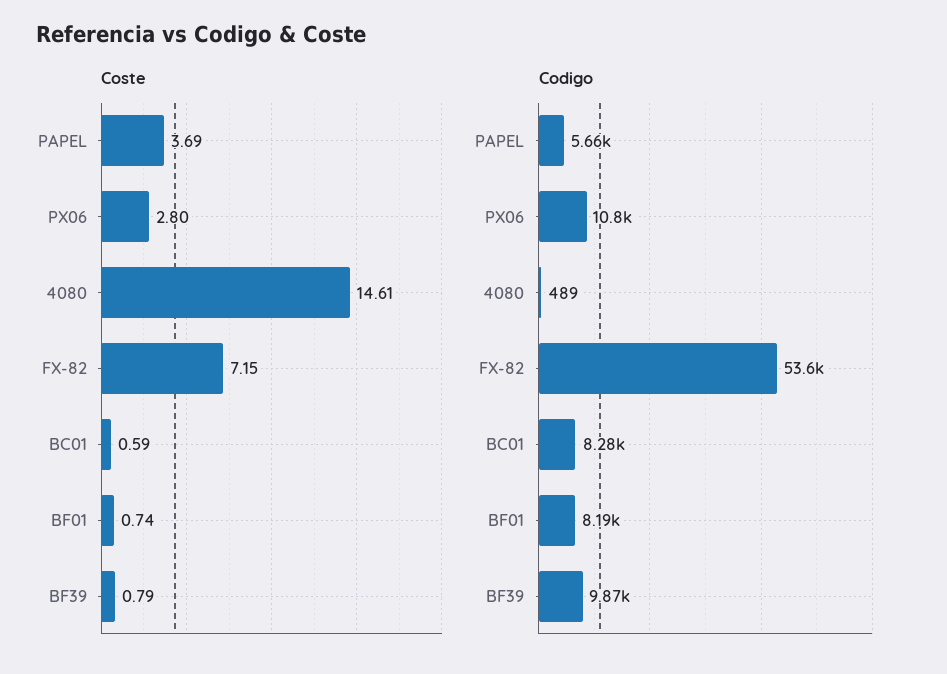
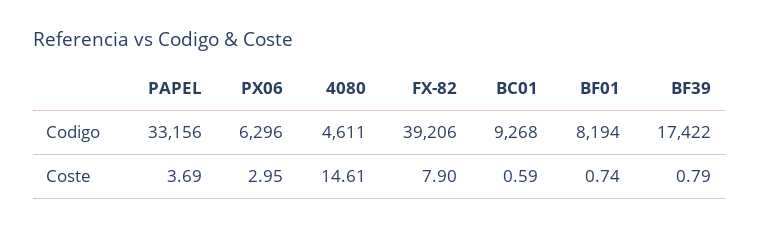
  {
    "Coste": {
      "PAPEL": 3.69,
-     "PX06": 2.8,
+     "PX06": 2.95,
      "4080": 14.61,
-     "FX-82": 7.15,
+     "FX-82": 7.9,
      "BC01": 0.59,
      "BF01": 0.74,
      "BF39": 0.79
    },
    "Codigo": {
-     "PAPEL": 5660,
+     "PAPEL": 33156,
-     "PX06": 10800,
+     "PX06": 6296,
-     "4080": 489,
+     "4080": 4611,
-     "FX-82": 53600,
+     "FX-82": 39206,
-     "BC01": 8280,
+     "BC01": 9268,
      "BF01": 8194,
-     "BF39": 9870
+     "BF39": 17422
    }
  }

